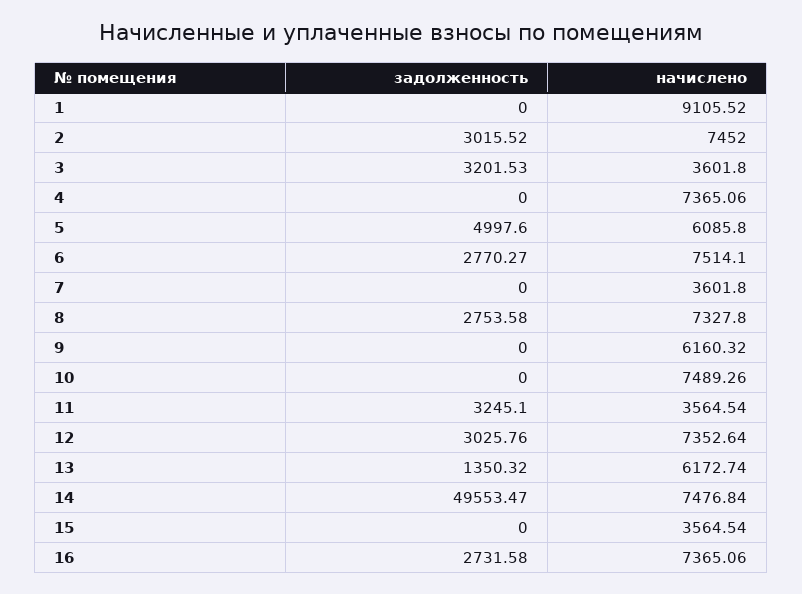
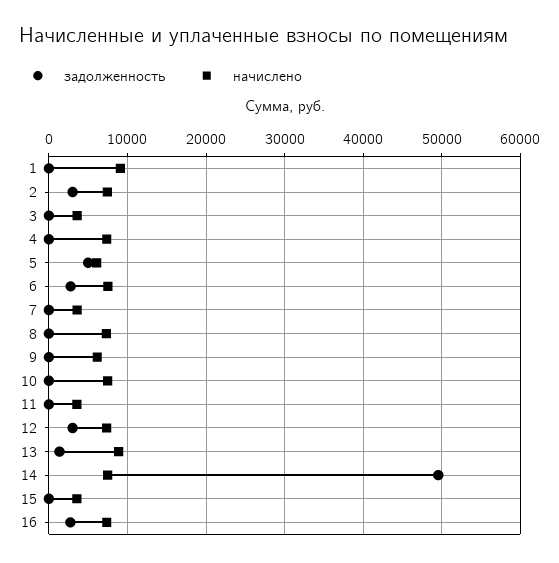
  {
    "задолженность": {
      "1": 0,
      "2": 3015.52,
-     "3": 3201.53,
+     "3": 0,
      "4": 0,
      "5": 4997.6,
      "6": 2770.27,
      "7": 0,
-     "8": 2753.58,
+     "8": 0,
      "9": 0,
      "10": 0,
-     "11": 3245.1,
+     "11": 0,
      "12": 3025.76,
      "13": 1350.32,
      "14": 49553.47,
      "15": 0,
      "16": 2731.58
    },
    "начислено": {
      "1": 9105.52,
      "2": 7452,
      "3": 3601.8,
      "4": 7365.06,
      "5": 6085.8,
      "6": 7514.1,
      "7": 3601.8,
      "8": 7327.8,
      "9": 6160.32,
      "10": 7489.26,
      "11": 3564.54,
      "12": 7352.64,
-     "13": 6172.74,
+     "13": 9000,
      "14": 7476.84,
      "15": 3564.54,
      "16": 7365.06
    }
  }

